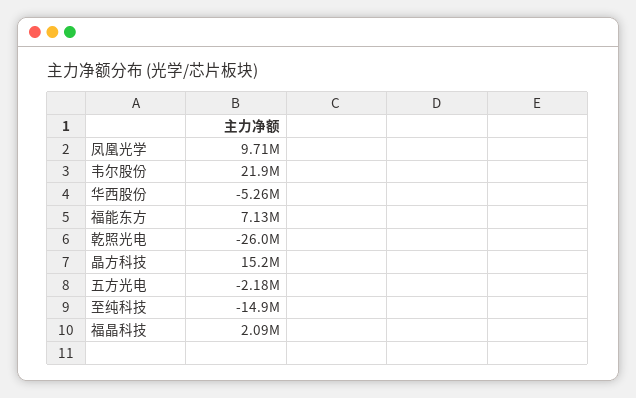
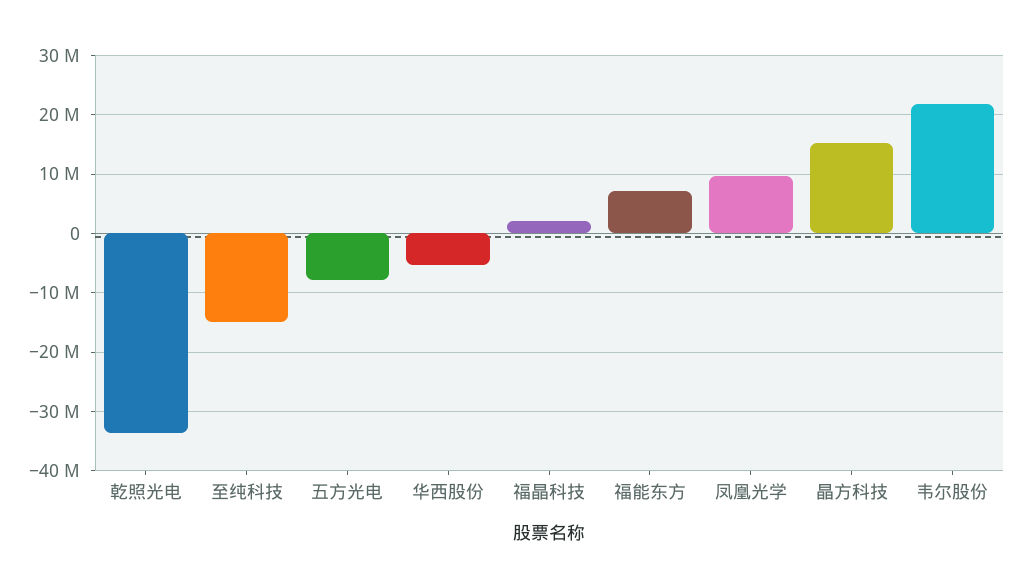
  {
    "凤凰光学": 9710000,
    "韦尔股份": 21900000,
    "华西股份": -5260000,
    "福能东方": 7130000,
-   "乾照光电": -26000000,
+   "乾照光电": -34000000,
    "晶方科技": 15200000,
-   "五方光电": -2180000,
+   "五方光电": -8000000,
    "至纯科技": -14900000,
    "福晶科技": 2090000
  }

